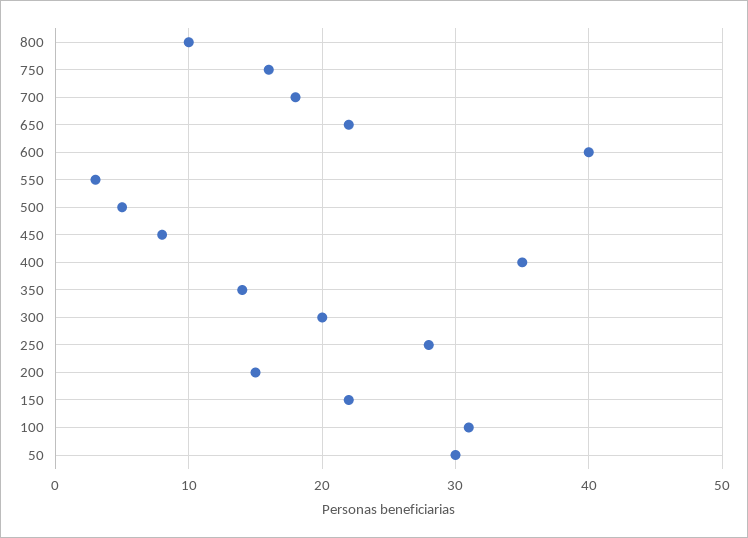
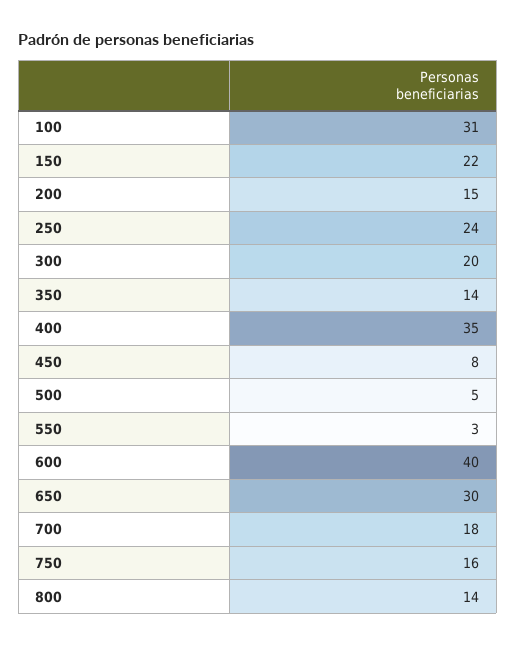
  {
-   "800": 10,
+   "800": 14,
    "750": 16,
    "700": 18,
-   "650": 22,
+   "650": 30,
    "600": 40,
    "550": 3,
    "500": 5,
    "450": 8,
    "400": 35,
    "350": 14,
    "300": 20,
-   "250": 28,
+   "250": 24,
    "200": 15,
    "150": 22,
-   "100": 31,
+   "100": 31
-   "50": 30
  }

